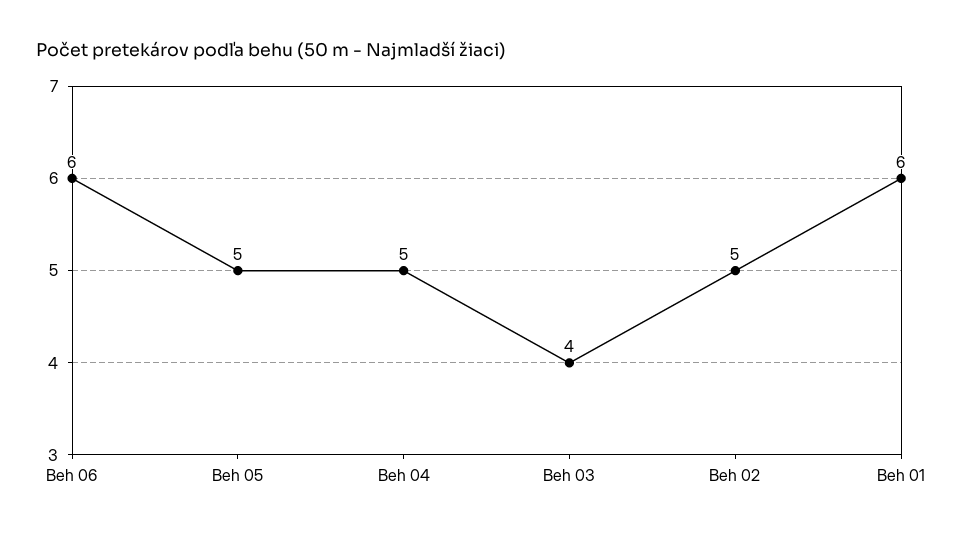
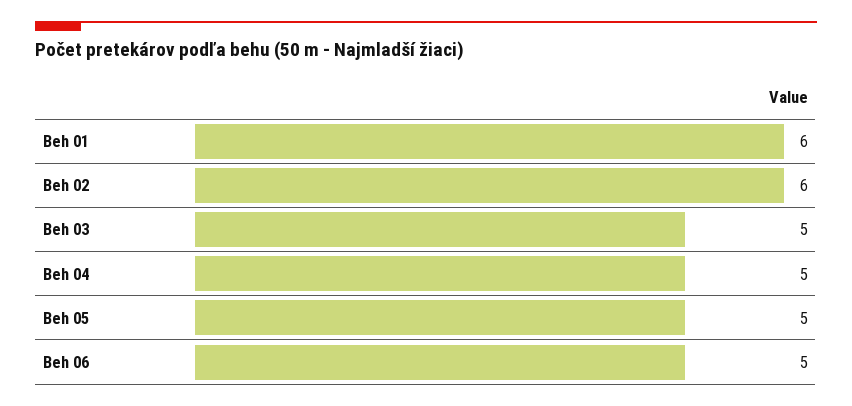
  {
-   "Beh 06": 6,
+   "Beh 06": 5,
    "Beh 05": 5,
    "Beh 04": 5,
-   "Beh 03": 4,
+   "Beh 03": 5,
-   "Beh 02": 5,
+   "Beh 02": 6,
    "Beh 01": 6
  }

